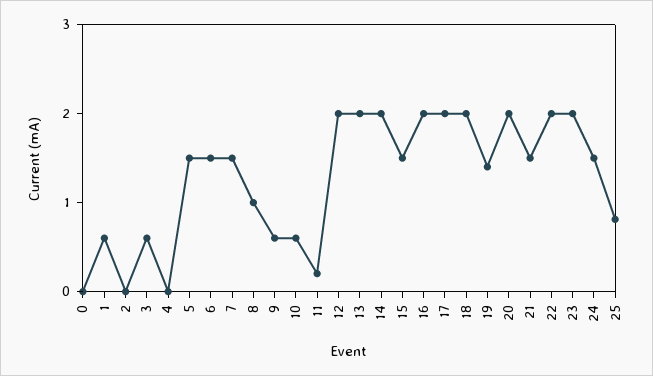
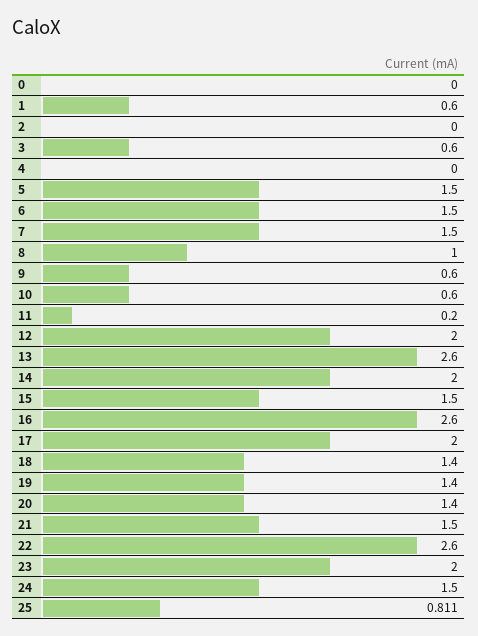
  {
    "0": 0,
    "1": 0.6,
    "2": 0,
    "3": 0.6,
    "4": 0,
    "5": 1.5,
    "6": 1.5,
    "7": 1.5,
    "8": 1,
    "9": 0.6,
    "10": 0.6,
    "11": 0.2,
    "12": 2,
-   "13": 2,
+   "13": 2.6,
    "14": 2,
    "15": 1.5,
-   "16": 2,
+   "16": 2.6,
    "17": 2,
-   "18": 2,
+   "18": 1.4,
    "19": 1.4,
-   "20": 2,
+   "20": 1.4,
    "21": 1.5,
-   "22": 2,
+   "22": 2.6,
    "23": 2,
    "24": 1.5,
    "25": 0.811
  }

